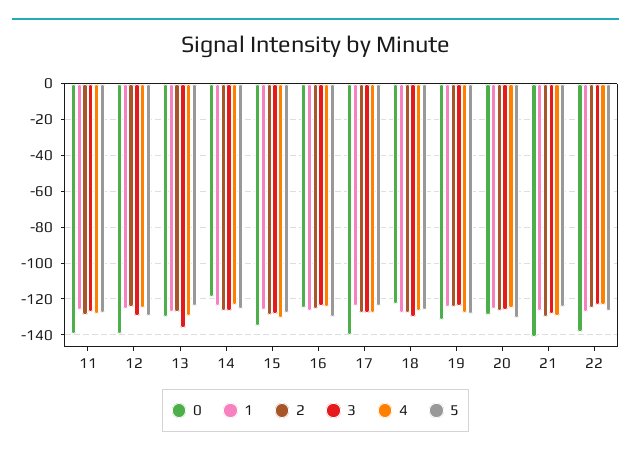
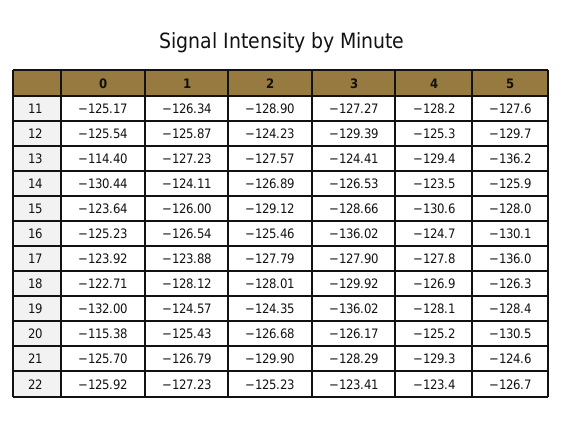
  {
    "0": {
-     "11": -140,
+     "11": -125.17,
-     "12": -140,
+     "12": -125.54,
-     "13": -130,
+     "13": -114.4,
-     "14": -120,
+     "14": -130.44,
-     "15": -135,
+     "15": -123.64,
      "16": -125.23,
-     "17": -140,
+     "17": -123.92,
      "18": -122.71,
      "19": -132,
-     "20": -130,
+     "20": -115.38,
-     "21": -140,
+     "21": -125.7,
-     "22": -140
+     "22": -125.92
    },
    "1": {
      "11": -126.34,
      "12": -125.87,
      "13": -127.23,
      "14": -124.11,
      "15": -126,
      "16": -126.54,
      "17": -123.88,
      "18": -128.12,
      "19": -124.57,
      "20": -125.43,
      "21": -126.79,
      "22": -127.23
    },
    "2": {
      "11": -128.9,
      "12": -124.23,
      "13": -127.57,
      "14": -126.89,
      "15": -129.12,
      "16": -125.46,
      "17": -127.79,
      "18": -128.01,
      "19": -124.35,
      "20": -126.68,
      "21": -129.9,
      "22": -125.23
    },
    "3": {
      "11": -127.27,
      "12": -129.39,
-     "13": -135,
+     "13": -124.41,
      "14": -126.53,
      "15": -128.66,
-     "16": -125,
+     "16": -136.02,
      "17": -127.9,
      "18": -129.92,
-     "19": -125,
+     "19": -136.02,
      "20": -126.17,
      "21": -128.29,
      "22": -123.41
    },
    "4": {
      "11": -128.2,
      "12": -125.3,
      "13": -129.4,
      "14": -123.5,
      "15": -130.6,
      "16": -124.7,
      "17": -127.8,
      "18": -126.9,
      "19": -128.1,
      "20": -125.2,
      "21": -129.3,
      "22": -123.4
    },
    "5": {
      "11": -127.6,
      "12": -129.7,
-     "13": -125,
+     "13": -136.2,
      "14": -125.9,
      "15": -128,
      "16": -130.1,
-     "17": -125,
+     "17": -136,
      "18": -126.3,
      "19": -128.4,
      "20": -130.5,
      "21": -124.6,
      "22": -126.7
    }
  }

